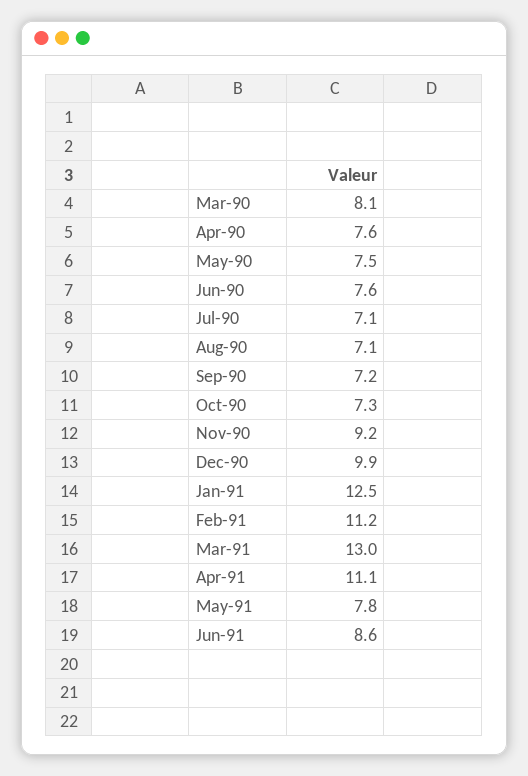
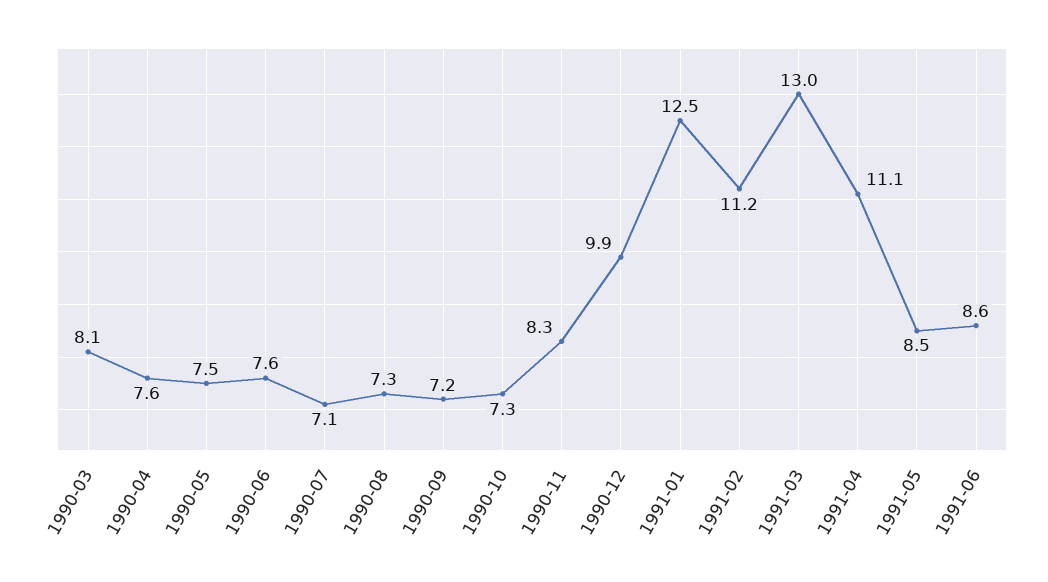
  {
    "Mar-90": 8.1,
    "Apr-90": 7.6,
    "May-90": 7.5,
    "Jun-90": 7.6,
    "Jul-90": 7.1,
-   "Aug-90": 7.1,
+   "Aug-90": 7.3,
    "Sep-90": 7.2,
    "Oct-90": 7.3,
-   "Nov-90": 9.2,
+   "Nov-90": 8.3,
    "Dec-90": 9.9,
    "Jan-91": 12.5,
    "Feb-91": 11.2,
    "Mar-91": 13,
    "Apr-91": 11.1,
-   "May-91": 7.8,
+   "May-91": 8.5,
    "Jun-91": 8.6
  }

